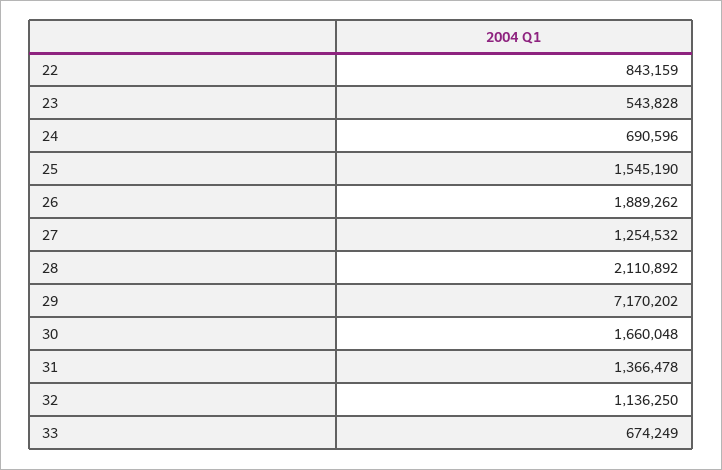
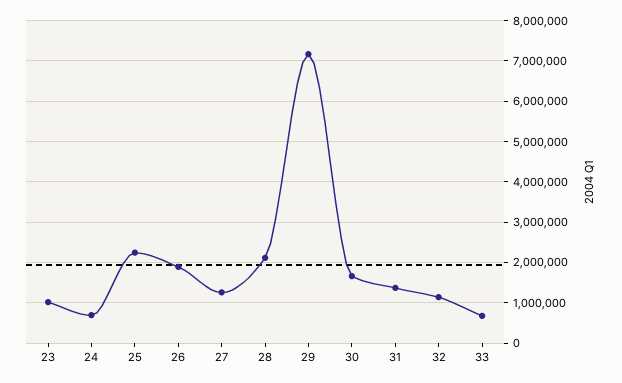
  {
-   "22": 843159,
-   "23": 543828,
+   "23": 1000000,
    "24": 690596,
-   "25": 1545190,
+   "25": 2200000,
    "26": 1889262,
    "27": 1254532,
    "28": 2110892,
    "29": 7170202,
    "30": 1660048,
    "31": 1366478,
    "32": 1136250,
    "33": 674249
  }

